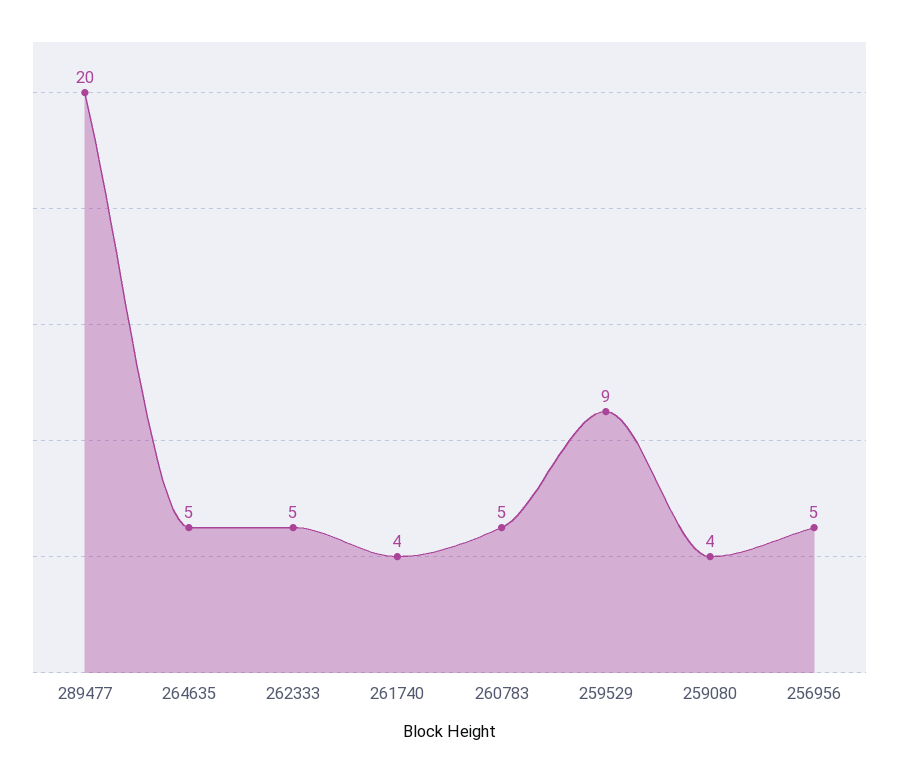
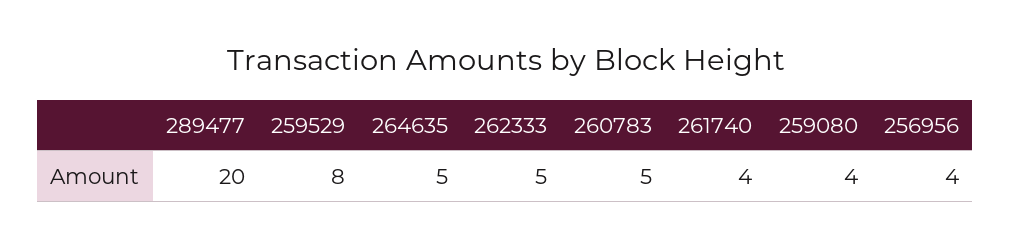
  {
    "289477": 20,
    "264635": 5,
    "262333": 5,
    "261740": 4,
    "260783": 5,
-   "259529": 9,
+   "259529": 8,
    "259080": 4,
-   "256956": 5
+   "256956": 4
  }

